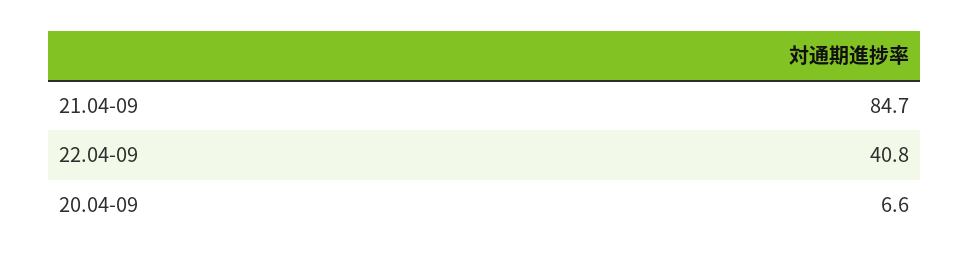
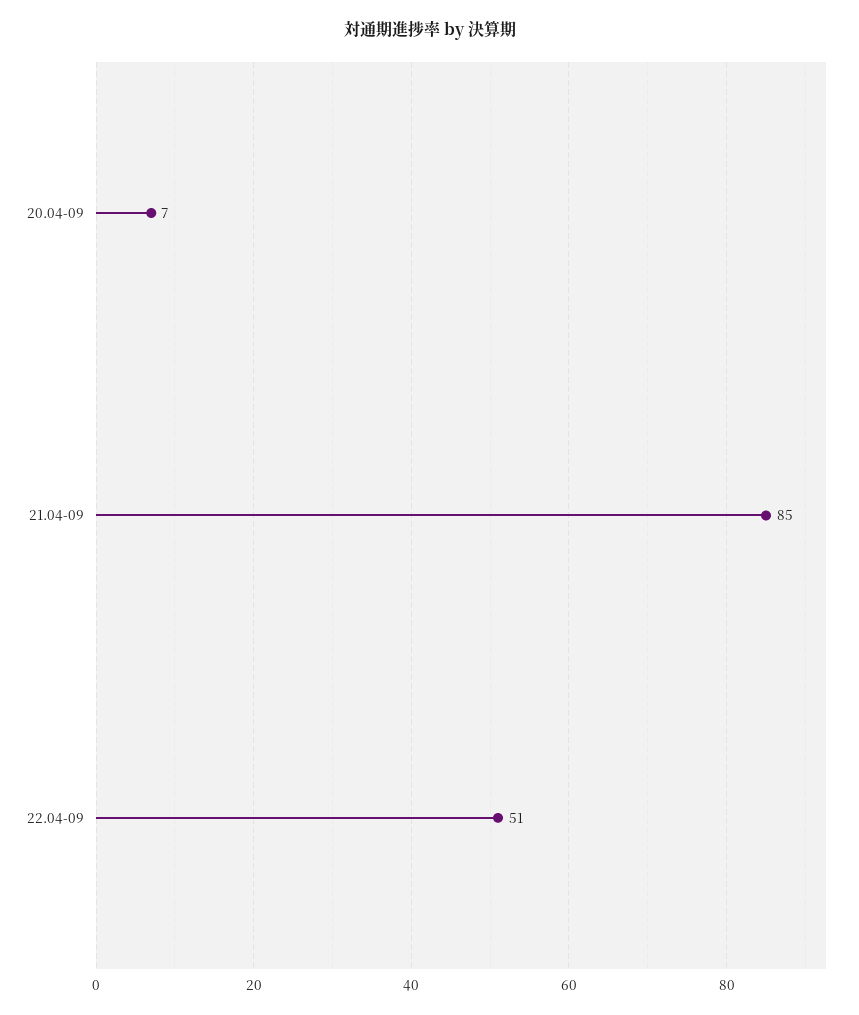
  {
    "21.04-09": 84.7,
-   "22.04-09": 40.8,
+   "22.04-09": 51,
    "20.04-09": 6.6
  }

